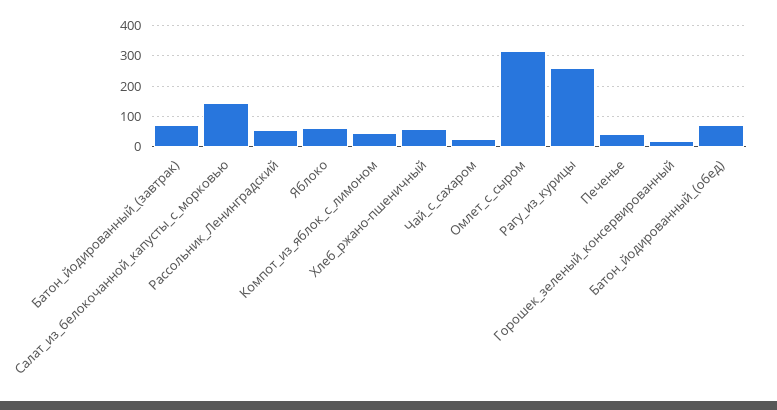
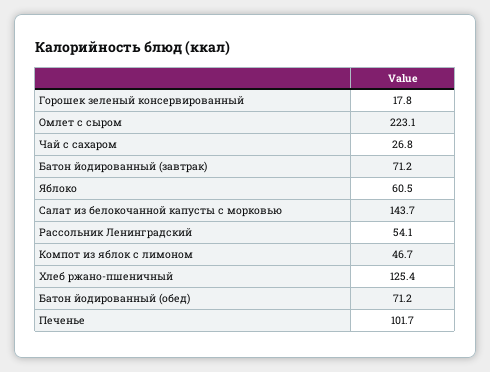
  {
    "Батон_йодированный_(завтрак)": 71.2,
    "Салат_из_белокочанной_капусты_с_морковью": 143.7,
    "Рассольник_Ленинградский": 54.1,
    "Яблоко": 60.5,
    "Компот_из_яблок_с_лимоном": 46.7,
-   "Хлеб_ржано-пшеничный": 60,
+   "Хлеб_ржано-пшеничный": 125.4,
    "Чай_с_сахаром": 26.8,
-   "Омлет_с_сыром": 320,
+   "Омлет_с_сыром": 223.1,
-   "Рагу_из_курицы": 260,
-   "Печенье": 40,
+   "Печенье": 101.7,
    "Горошек_зеленый_консервированный": 17.8,
    "Батон_йодированный_(обед)": 71.2
  }

